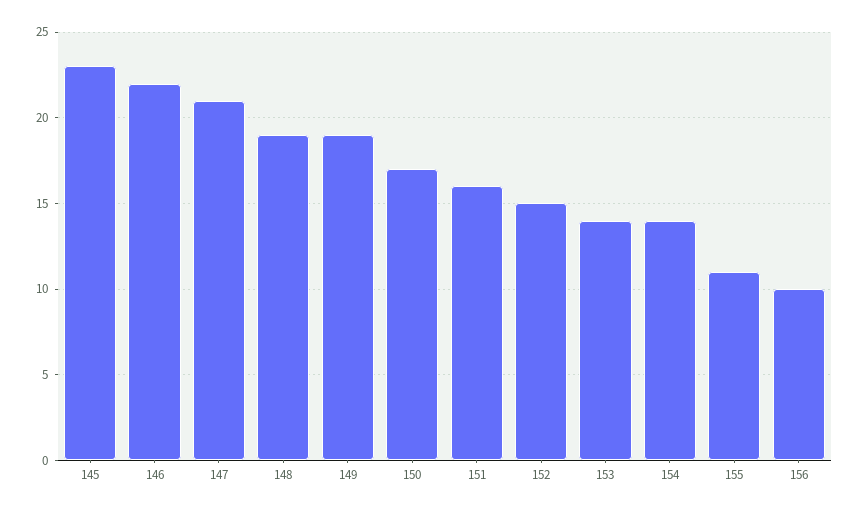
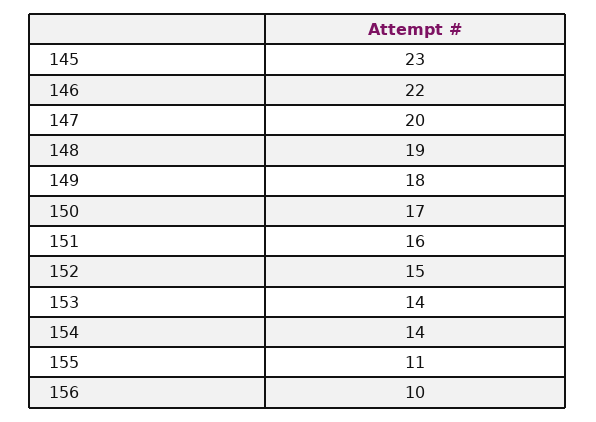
  {
    "145": 23,
    "146": 22,
-   "147": 21,
+   "147": 20,
    "148": 19,
-   "149": 19,
+   "149": 18,
    "150": 17,
    "151": 16,
    "152": 15,
    "153": 14,
    "154": 14,
    "155": 11,
    "156": 10
  }

